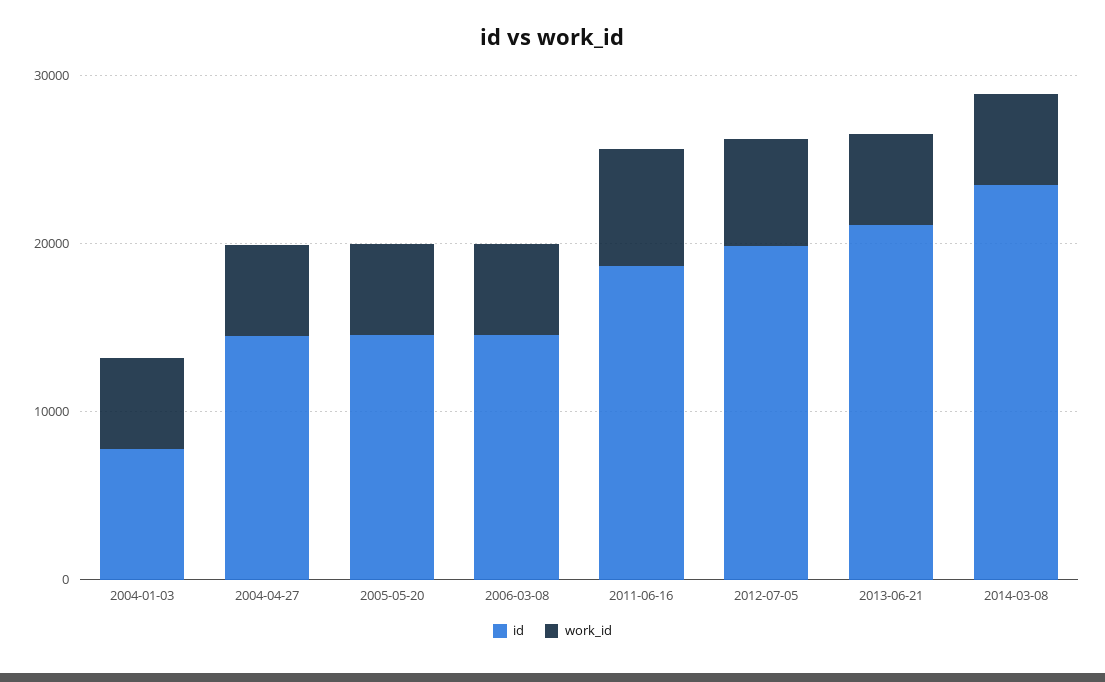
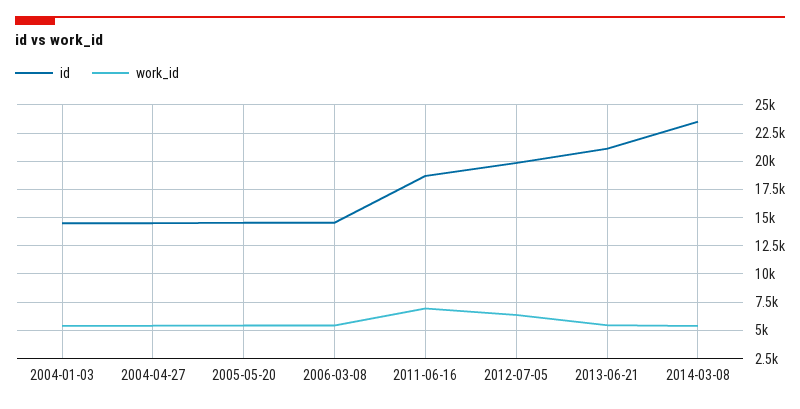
  {
    "id": {
-     "2004-01-03": 8000,
+     "2004-01-03": 15000,
      "2004-04-27": 14000,
      "2005-05-20": 14000,
      "2006-03-08": 14000,
      "2011-06-16": 18000,
      "2012-07-05": 20000,
      "2013-06-21": 22000,
      "2014-03-08": 24000
    },
    "work_id": {
      "2004-01-03": 6000,
      "2004-04-27": 6000,
      "2005-05-20": 6000,
      "2006-03-08": 6000,
      "2011-06-16": 6000,
      "2012-07-05": 6000,
      "2013-06-21": 6000,
      "2014-03-08": 6000
    }
  }

